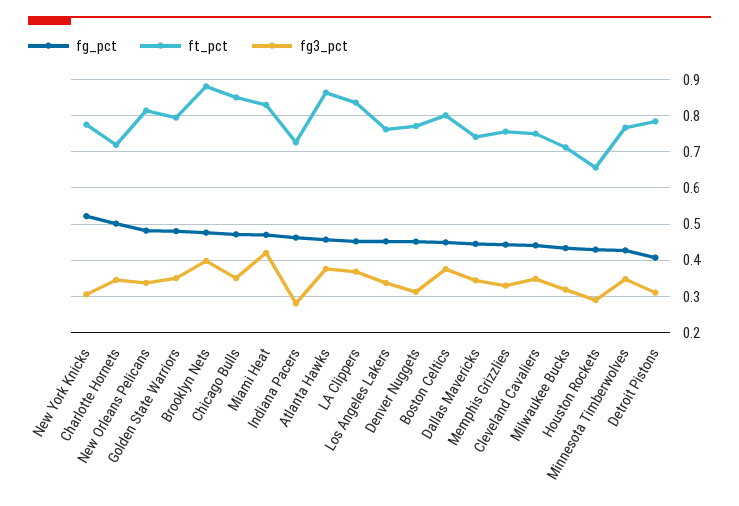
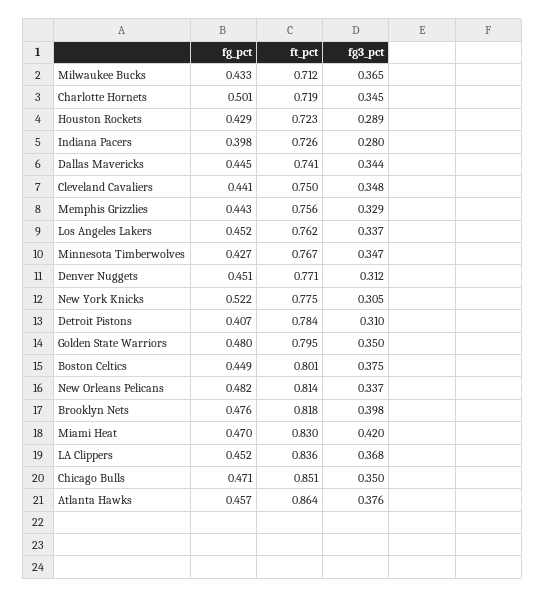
  {
    "fg_pct": {
      "New York Knicks": 0.522,
      "Charlotte Hornets": 0.501,
      "New Orleans Pelicans": 0.482,
      "Golden State Warriors": 0.48,
      "Brooklyn Nets": 0.476,
      "Chicago Bulls": 0.471,
      "Miami Heat": 0.47,
-     "Indiana Pacers": 0.46,
+     "Indiana Pacers": 0.398,
      "Atlanta Hawks": 0.457,
      "LA Clippers": 0.452,
      "Los Angeles Lakers": 0.452,
      "Denver Nuggets": 0.451,
      "Boston Celtics": 0.449,
      "Dallas Mavericks": 0.445,
      "Memphis Grizzlies": 0.443,
      "Cleveland Cavaliers": 0.441,
      "Milwaukee Bucks": 0.433,
      "Houston Rockets": 0.429,
      "Minnesota Timberwolves": 0.427,
      "Detroit Pistons": 0.407
    },
    "ft_pct": {
      "New York Knicks": 0.775,
      "Charlotte Hornets": 0.719,
      "New Orleans Pelicans": 0.814,
      "Golden State Warriors": 0.795,
-     "Brooklyn Nets": 0.88,
+     "Brooklyn Nets": 0.818,
      "Chicago Bulls": 0.851,
      "Miami Heat": 0.83,
      "Indiana Pacers": 0.726,
      "Atlanta Hawks": 0.864,
      "LA Clippers": 0.836,
      "Los Angeles Lakers": 0.762,
      "Denver Nuggets": 0.771,
      "Boston Celtics": 0.801,
      "Dallas Mavericks": 0.741,
      "Memphis Grizzlies": 0.756,
      "Cleveland Cavaliers": 0.75,
      "Milwaukee Bucks": 0.712,
-     "Houston Rockets": 0.66,
+     "Houston Rockets": 0.723,
      "Minnesota Timberwolves": 0.767,
      "Detroit Pistons": 0.784
    },
    "fg3_pct": {
      "New York Knicks": 0.305,
      "Charlotte Hornets": 0.345,
      "New Orleans Pelicans": 0.337,
      "Golden State Warriors": 0.35,
      "Brooklyn Nets": 0.398,
      "Chicago Bulls": 0.35,
      "Miami Heat": 0.42,
      "Indiana Pacers": 0.28,
      "Atlanta Hawks": 0.376,
      "LA Clippers": 0.368,
      "Los Angeles Lakers": 0.337,
      "Denver Nuggets": 0.312,
      "Boston Celtics": 0.375,
      "Dallas Mavericks": 0.344,
      "Memphis Grizzlies": 0.329,
      "Cleveland Cavaliers": 0.348,
-     "Milwaukee Bucks": 0.32,
+     "Milwaukee Bucks": 0.365,
      "Houston Rockets": 0.289,
      "Minnesota Timberwolves": 0.347,
      "Detroit Pistons": 0.31
    }
  }

